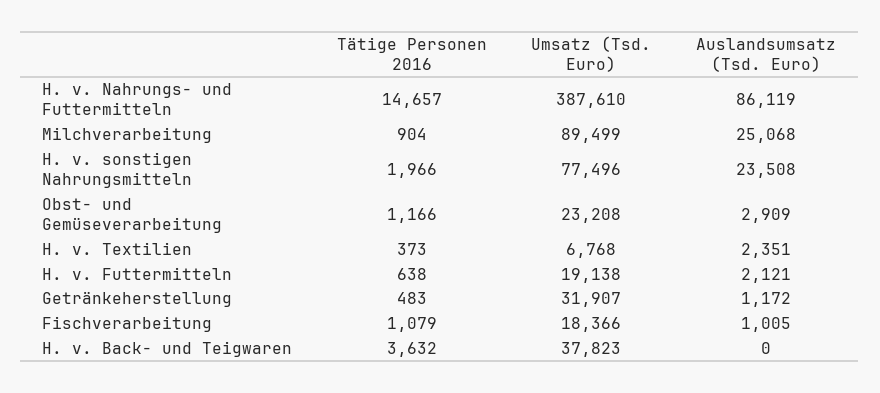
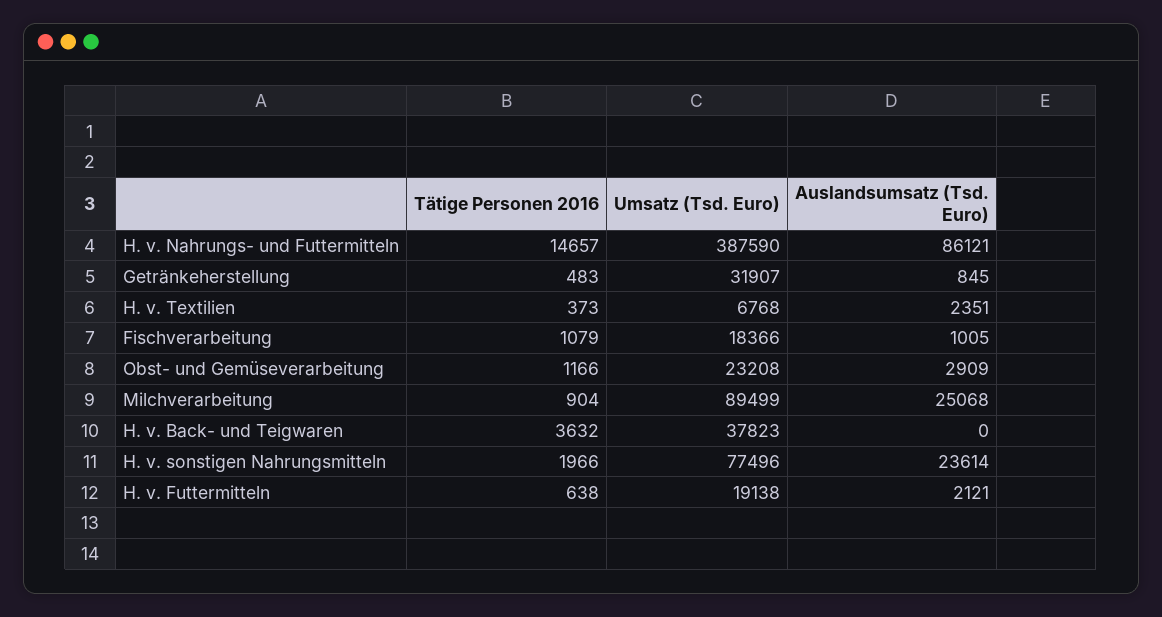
  {
    "Tätige Personen 2016": {
      "H. v. Nahrungs- und Futtermitteln": 14657,
      "Milchverarbeitung": 904,
      "H. v. sonstigen Nahrungsmitteln": 1966,
      "Obst- und Gemüseverarbeitung": 1166,
      "H. v. Textilien": 373,
      "H. v. Futtermitteln": 638,
      "Getränkeherstellung": 483,
      "Fischverarbeitung": 1079,
      "H. v. Back- und Teigwaren": 3632
    },
    "Umsatz (Tsd. Euro)": {
-     "H. v. Nahrungs- und Futtermitteln": 387610,
+     "H. v. Nahrungs- und Futtermitteln": 387590,
      "Milchverarbeitung": 89499,
      "H. v. sonstigen Nahrungsmitteln": 77496,
      "Obst- und Gemüseverarbeitung": 23208,
      "H. v. Textilien": 6768,
      "H. v. Futtermitteln": 19138,
      "Getränkeherstellung": 31907,
      "Fischverarbeitung": 18366,
      "H. v. Back- und Teigwaren": 37823
    },
    "Auslandsumsatz (Tsd. Euro)": {
-     "H. v. Nahrungs- und Futtermitteln": 86119,
+     "H. v. Nahrungs- und Futtermitteln": 86121,
      "Milchverarbeitung": 25068,
-     "H. v. sonstigen Nahrungsmitteln": 23508,
+     "H. v. sonstigen Nahrungsmitteln": 23614,
      "Obst- und Gemüseverarbeitung": 2909,
      "H. v. Textilien": 2351,
      "H. v. Futtermitteln": 2121,
-     "Getränkeherstellung": 1172,
+     "Getränkeherstellung": 845,
      "Fischverarbeitung": 1005,
      "H. v. Back- und Teigwaren": 0
    }
  }

